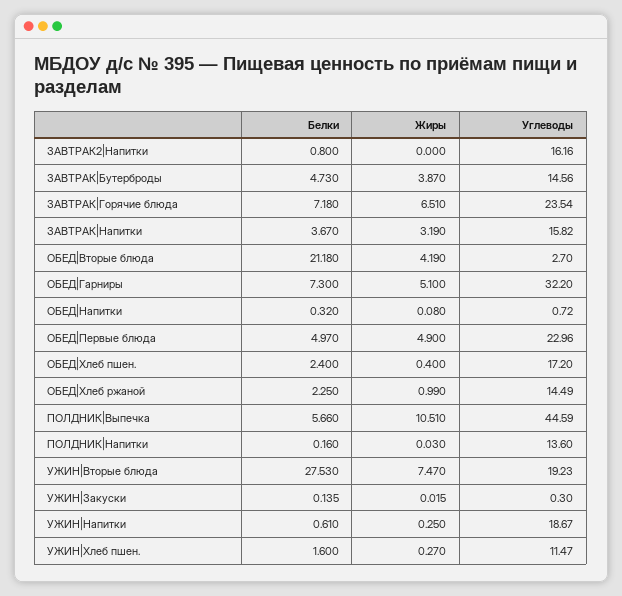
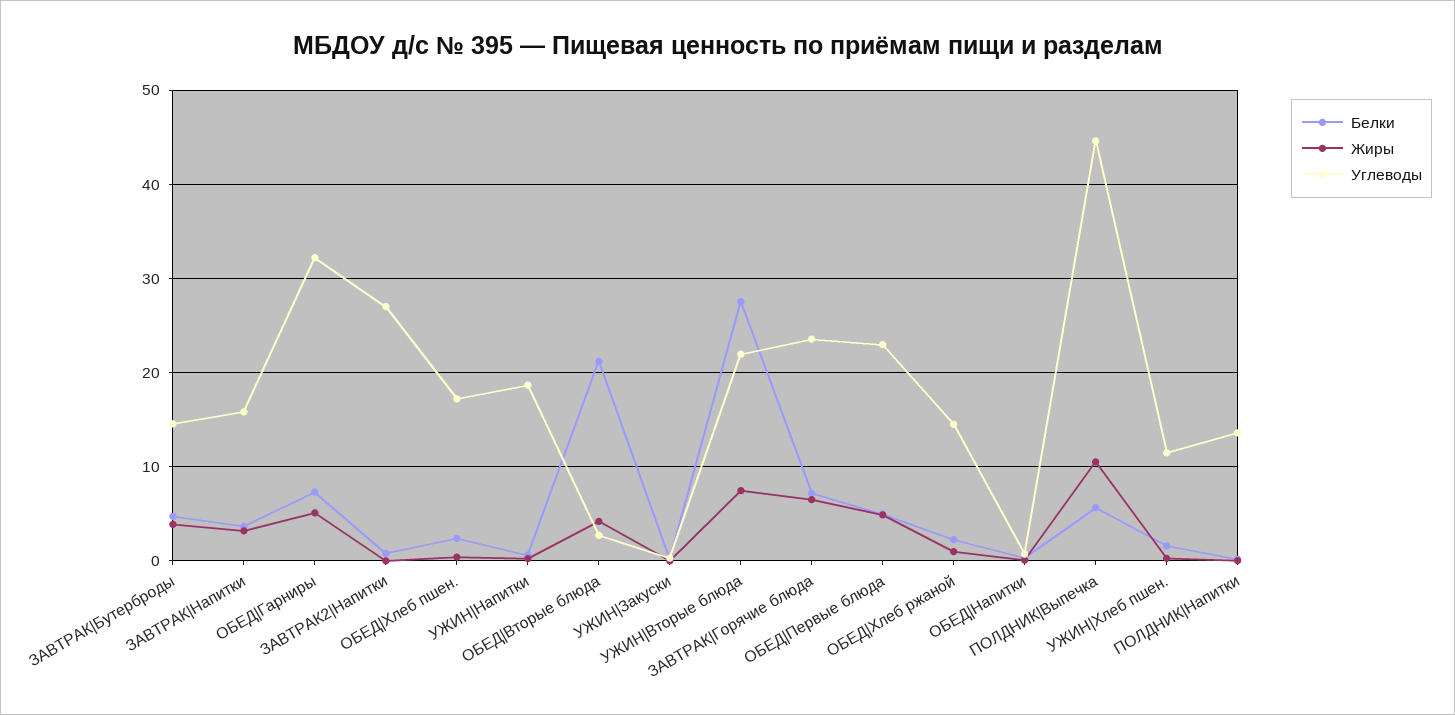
  {
    "Белки": {
      "ЗАВТРАК2|Напитки": 0.8,
      "ЗАВТРАК|Бутерброды": 4.73,
      "ЗАВТРАК|Горячие блюда": 7.18,
      "ЗАВТРАК|Напитки": 3.67,
      "ОБЕД|Вторые блюда": 21.18,
      "ОБЕД|Гарниры": 7.3,
      "ОБЕД|Напитки": 0.32,
      "ОБЕД|Первые блюда": 4.97,
      "ОБЕД|Хлеб пшен.": 2.4,
      "ОБЕД|Хлеб ржаной": 2.25,
      "ПОЛДНИК|Выпечка": 5.66,
      "ПОЛДНИК|Напитки": 0.16,
      "УЖИН|Вторые блюда": 27.53,
      "УЖИН|Закуски": 0.135,
      "УЖИН|Напитки": 0.61,
      "УЖИН|Хлеб пшен.": 1.6
    },
    "Жиры": {
      "ЗАВТРАК2|Напитки": 0,
      "ЗАВТРАК|Бутерброды": 3.87,
      "ЗАВТРАК|Горячие блюда": 6.51,
      "ЗАВТРАК|Напитки": 3.19,
      "ОБЕД|Вторые блюда": 4.19,
      "ОБЕД|Гарниры": 5.1,
      "ОБЕД|Напитки": 0.08,
      "ОБЕД|Первые блюда": 4.9,
      "ОБЕД|Хлеб пшен.": 0.4,
      "ОБЕД|Хлеб ржаной": 0.99,
      "ПОЛДНИК|Выпечка": 10.51,
      "ПОЛДНИК|Напитки": 0.03,
      "УЖИН|Вторые блюда": 7.47,
      "УЖИН|Закуски": 0.015,
      "УЖИН|Напитки": 0.25,
      "УЖИН|Хлеб пшен.": 0.27
    },
    "Углеводы": {
-     "ЗАВТРАК2|Напитки": 16.16,
+     "ЗАВТРАК2|Напитки": 27,
      "ЗАВТРАК|Бутерброды": 14.56,
      "ЗАВТРАК|Горячие блюда": 23.54,
      "ЗАВТРАК|Напитки": 15.82,
      "ОБЕД|Вторые блюда": 2.7,
      "ОБЕД|Гарниры": 32.2,
      "ОБЕД|Напитки": 0.72,
      "ОБЕД|Первые блюда": 22.96,
      "ОБЕД|Хлеб пшен.": 17.2,
      "ОБЕД|Хлеб ржаной": 14.49,
      "ПОЛДНИК|Выпечка": 44.59,
      "ПОЛДНИК|Напитки": 13.6,
-     "УЖИН|Вторые блюда": 19.23,
+     "УЖИН|Вторые блюда": 22,
      "УЖИН|Закуски": 0.3,
      "УЖИН|Напитки": 18.67,
      "УЖИН|Хлеб пшен.": 11.47
    }
  }

